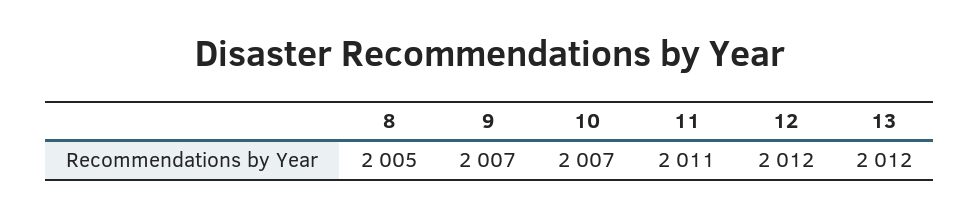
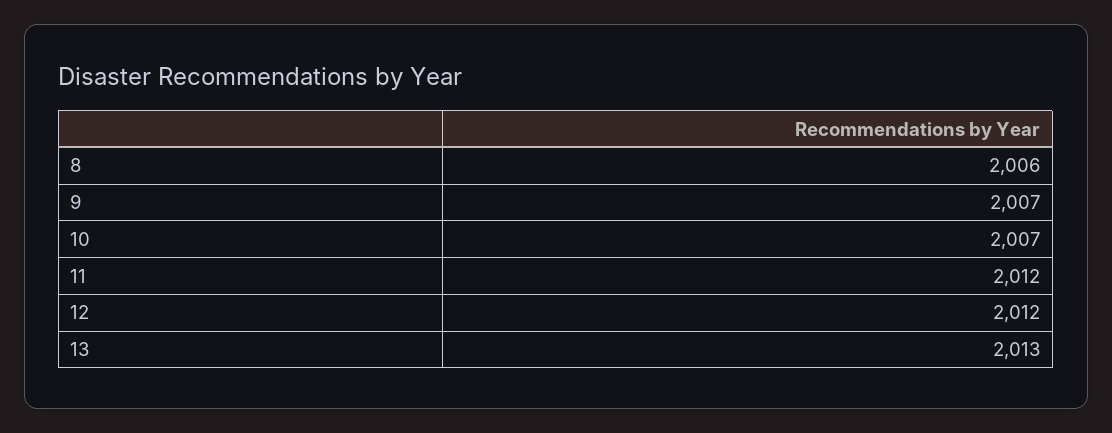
  {
-   "8": 2005,
+   "8": 2006,
    "9": 2007,
    "10": 2007,
-   "11": 2011,
+   "11": 2012,
    "12": 2012,
-   "13": 2012
+   "13": 2013
  }

